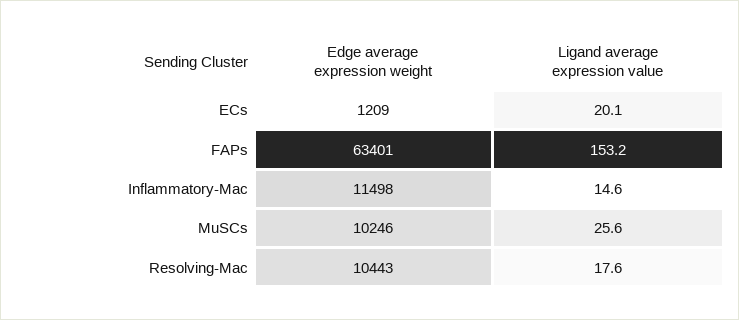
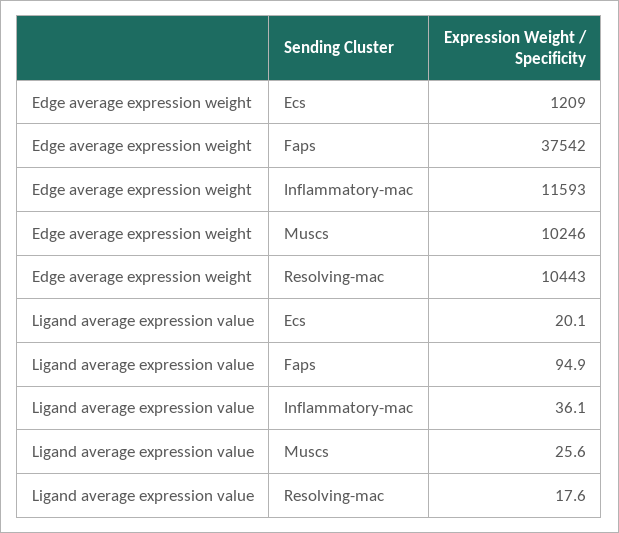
  {
    "Edge average expression weight": {
      "ECs": 1209,
-     "FAPs": 63401,
+     "FAPs": 37542,
-     "Inflammatory-Mac": 11498,
+     "Inflammatory-Mac": 11593,
      "MuSCs": 10246,
      "Resolving-Mac": 10443
    },
    "Ligand average expression value": {
      "ECs": 20.1,
-     "FAPs": 153.2,
+     "FAPs": 94.9,
-     "Inflammatory-Mac": 14.6,
+     "Inflammatory-Mac": 36.1,
      "MuSCs": 25.6,
      "Resolving-Mac": 17.6
    }
  }

